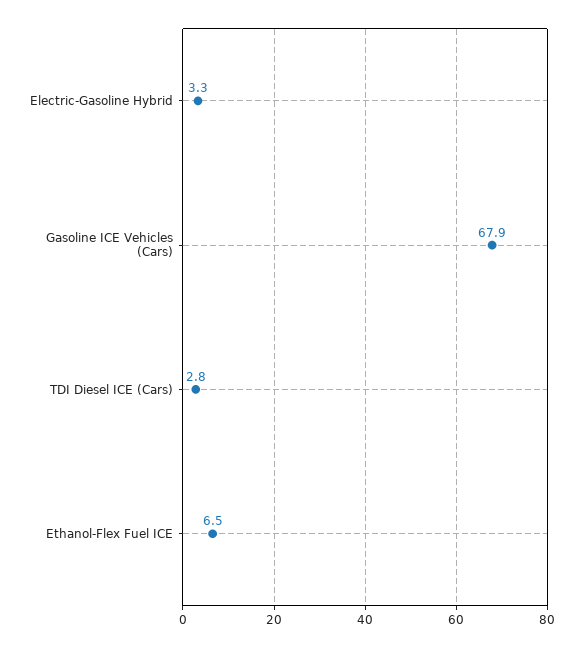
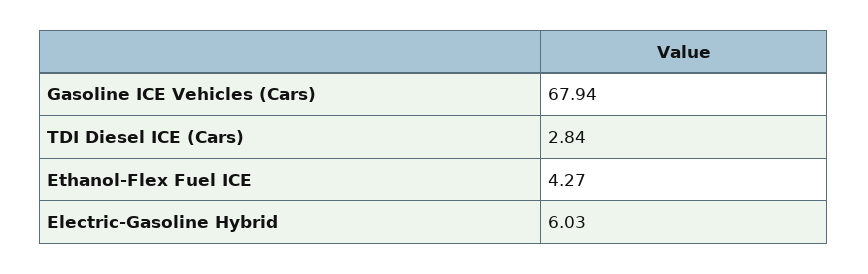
  {
-   "Electric-Gasoline Hybrid": 3.3,
+   "Electric-Gasoline Hybrid": 6.03,
    "Gasoline ICE Vehicles (Cars)": 67.94,
    "TDI Diesel ICE (Cars)": 2.84,
-   "Ethanol-Flex Fuel ICE": 6.5
+   "Ethanol-Flex Fuel ICE": 4.27
  }

